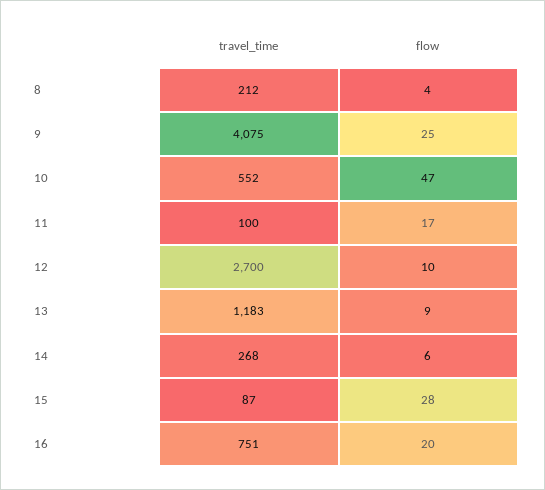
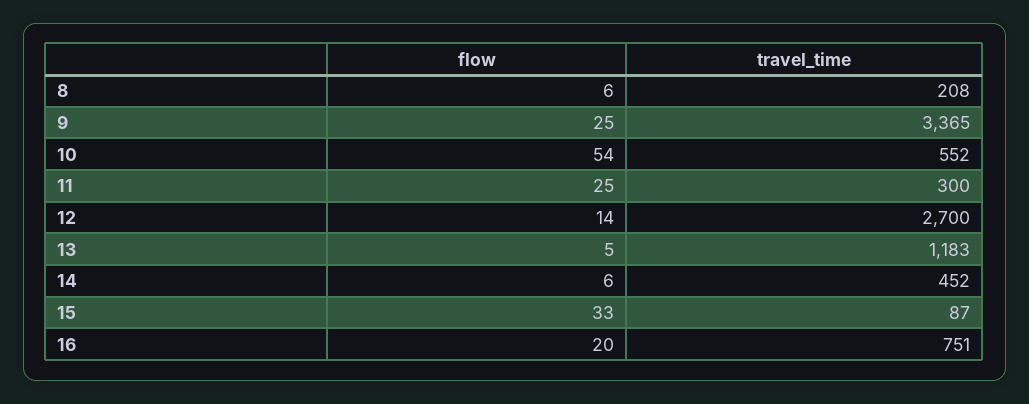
  {
    "travel_time": {
-     "8": 212,
+     "8": 208,
-     "9": 4075,
+     "9": 3365,
      "10": 552,
-     "11": 100,
+     "11": 300,
      "12": 2700,
      "13": 1183,
-     "14": 268,
+     "14": 452,
      "15": 87,
      "16": 751
    },
    "flow": {
-     "8": 4,
+     "8": 6,
      "9": 25,
-     "10": 47,
+     "10": 54,
-     "11": 17,
+     "11": 25,
-     "12": 10,
+     "12": 14,
-     "13": 9,
+     "13": 5,
      "14": 6,
-     "15": 28,
+     "15": 33,
      "16": 20
    }
  }

